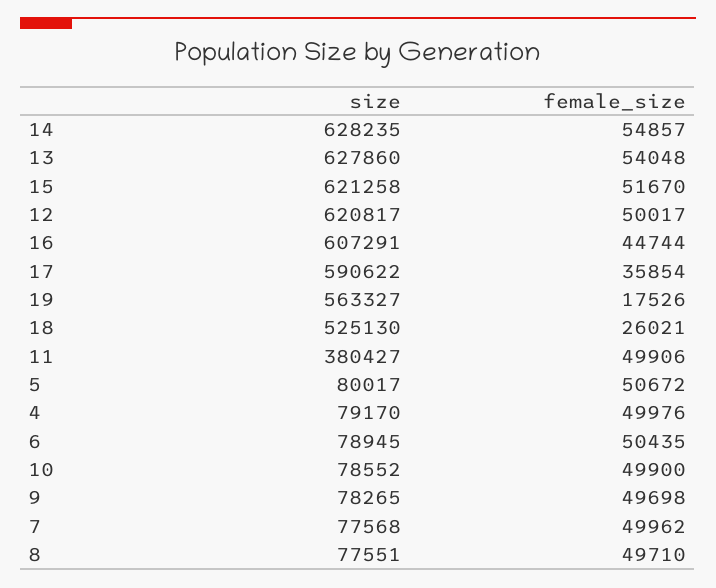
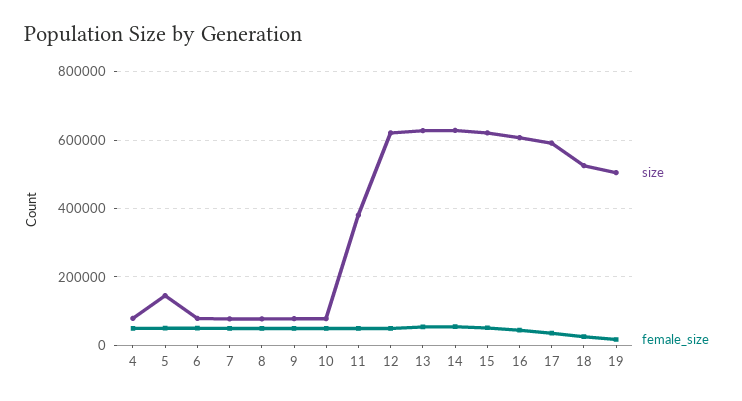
  {
    "size": {
      "14": 628235,
      "13": 627860,
      "15": 621258,
      "12": 620817,
      "16": 607291,
      "17": 590622,
-     "19": 563327,
+     "19": 500000,
      "18": 525130,
      "11": 380427,
-     "5": 80017,
+     "5": 140000,
      "4": 79170,
      "6": 78945,
      "10": 78552,
      "9": 78265,
      "7": 77568,
      "8": 77551
    },
    "female_size": {
      "14": 54857,
      "13": 54048,
      "15": 51670,
      "12": 50017,
      "16": 44744,
      "17": 35854,
      "19": 17526,
      "18": 26021,
      "11": 49906,
      "5": 50672,
      "4": 49976,
      "6": 50435,
      "10": 49900,
      "9": 49698,
      "7": 49962,
      "8": 49710
    }
  }

